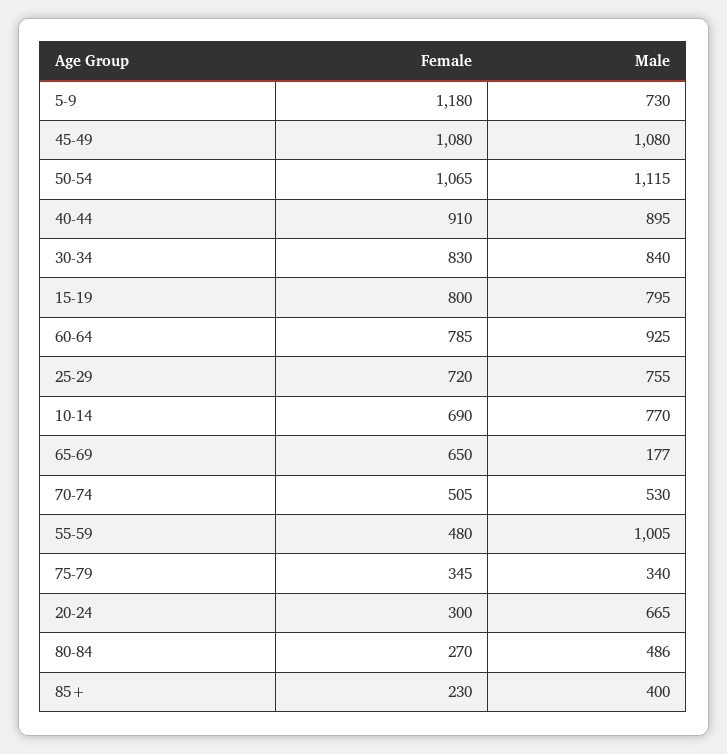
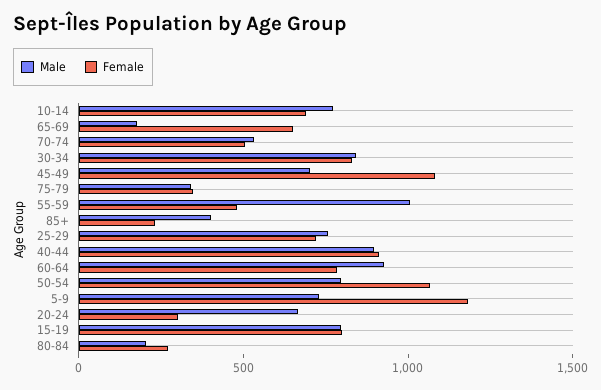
  {
    "Female": {
      "5-9": 1180,
      "45-49": 1080,
      "50-54": 1065,
      "40-44": 910,
      "30-34": 830,
      "15-19": 800,
      "60-64": 785,
      "25-29": 720,
      "10-14": 690,
      "65-69": 650,
      "70-74": 505,
      "55-59": 480,
      "75-79": 345,
      "20-24": 300,
      "80-84": 270,
      "85+": 230
    },
    "Male": {
      "5-9": 730,
-     "45-49": 1080,
+     "45-49": 700,
-     "50-54": 1115,
+     "50-54": 800,
      "40-44": 895,
      "30-34": 840,
      "15-19": 795,
      "60-64": 925,
      "25-29": 755,
      "10-14": 770,
      "65-69": 177,
      "70-74": 530,
      "55-59": 1005,
      "75-79": 340,
      "20-24": 665,
-     "80-84": 486,
+     "80-84": 200,
      "85+": 400
    }
  }

